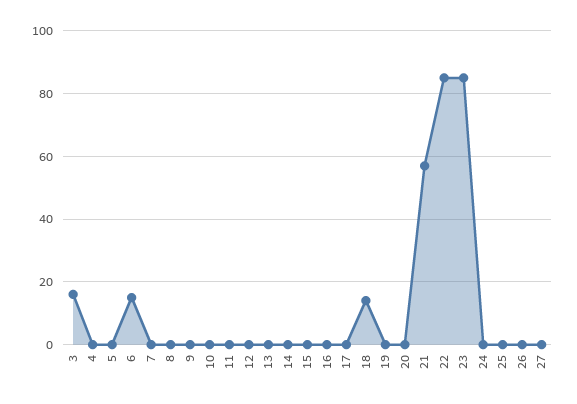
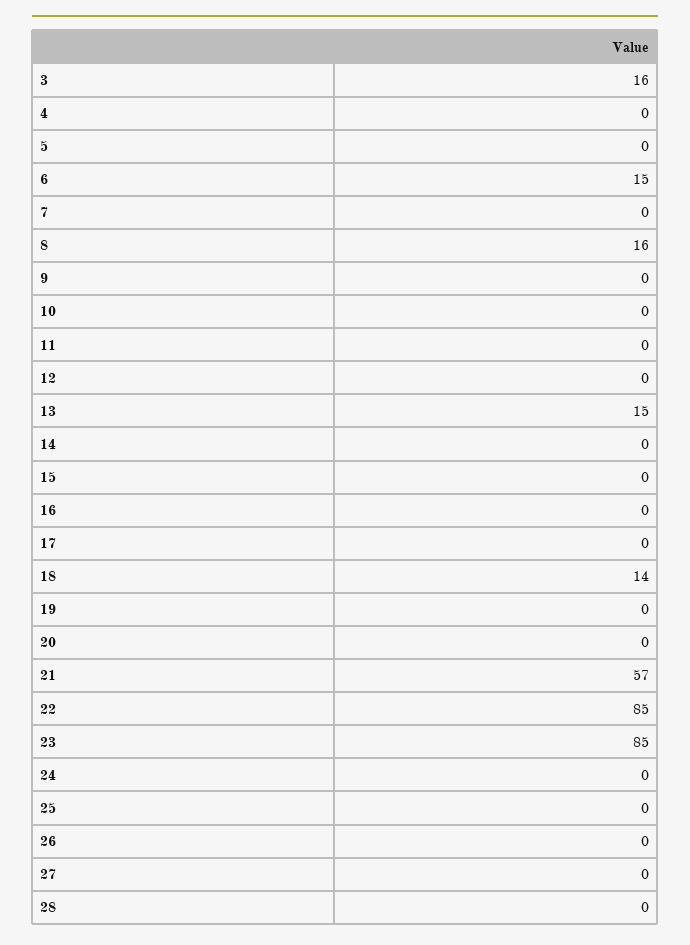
  {
    "3": 16,
    "4": 0,
    "5": 0,
    "6": 15,
    "7": 0,
-   "8": 0,
+   "8": 16,
    "9": 0,
    "10": 0,
    "11": 0,
    "12": 0,
-   "13": 0,
+   "13": 15,
    "14": 0,
    "15": 0,
    "16": 0,
    "17": 0,
    "18": 14,
    "19": 0,
    "20": 0,
    "21": 57,
    "22": 85,
    "23": 85,
    "24": 0,
    "25": 0,
    "26": 0,
-   "27": 0
+   "27": 0,
+   "28": 0
  }

